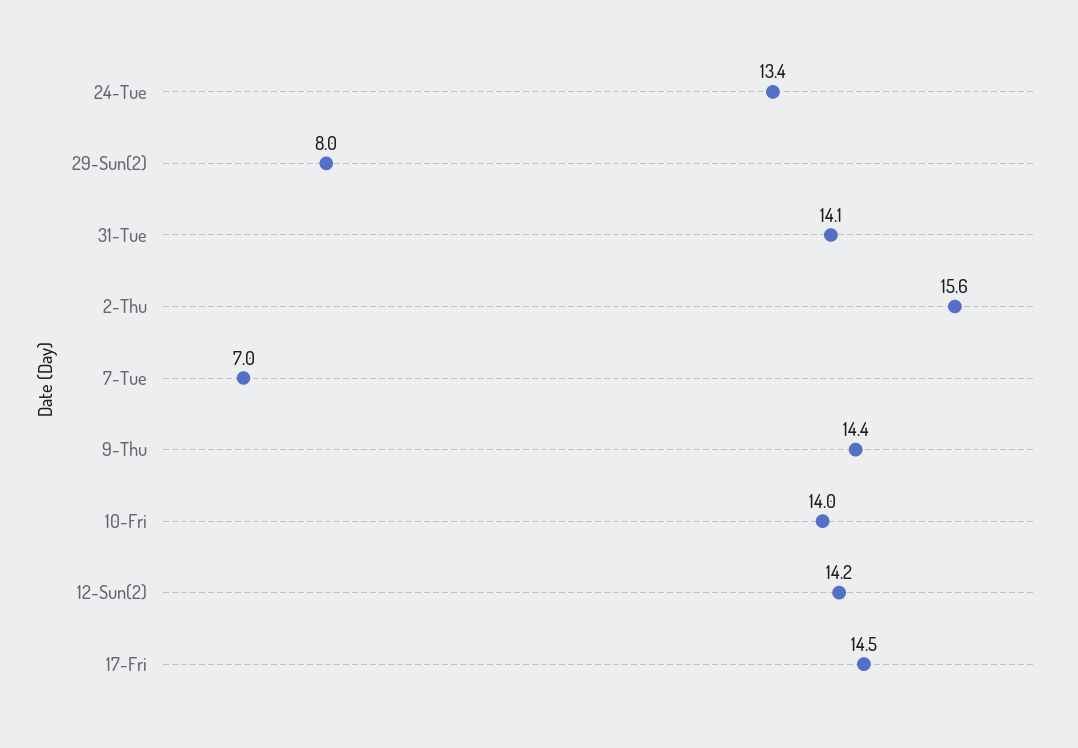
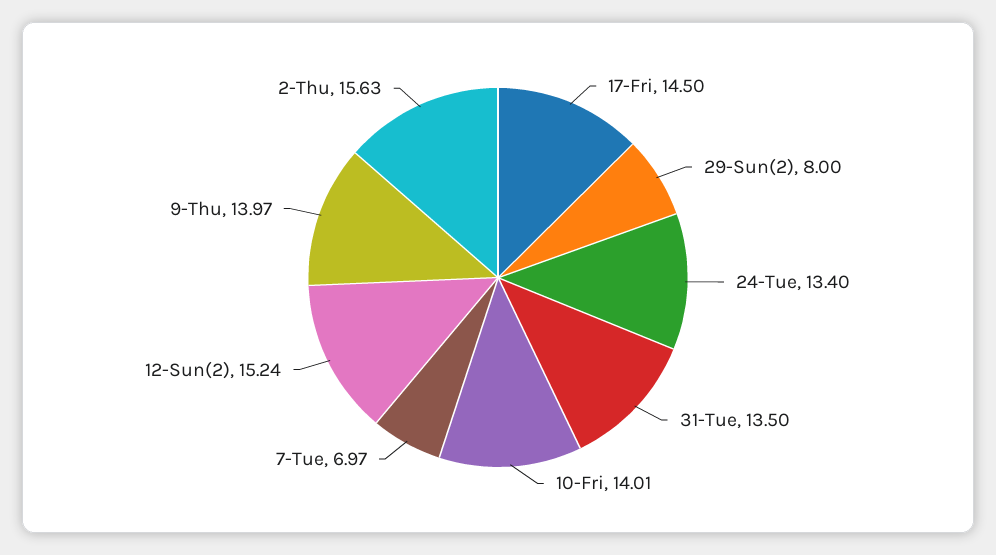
  {
    "24-Tue": 13.4,
    "29-Sun(2)": 8,
-   "31-Tue": 14.1,
+   "31-Tue": 13.5,
    "2-Thu": 15.63,
    "7-Tue": 6.97,
-   "9-Thu": 14.4,
+   "9-Thu": 13.97,
    "10-Fri": 14.01,
-   "12-Sun(2)": 14.2,
+   "12-Sun(2)": 15.24,
    "17-Fri": 14.5
  }

